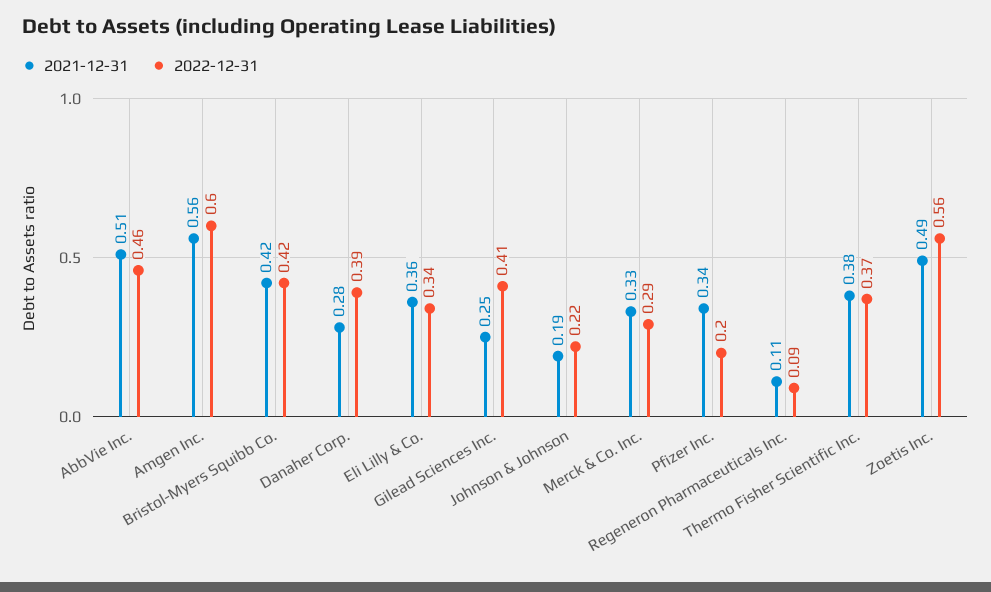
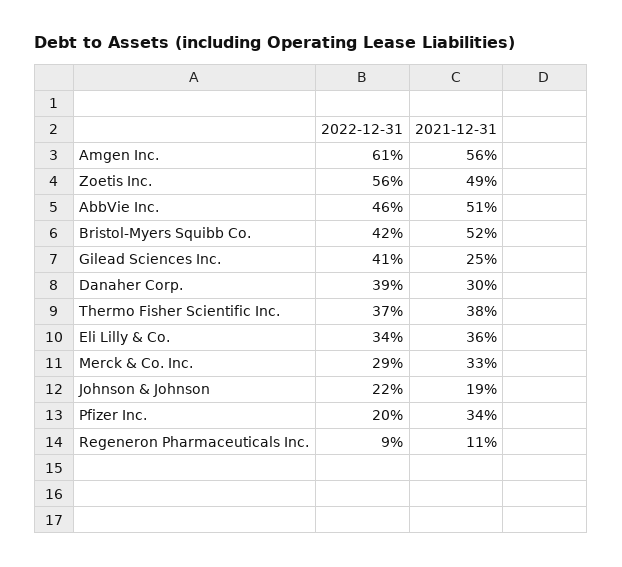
  {
    "2021-12-31": {
      "AbbVie Inc.": 0.51,
      "Amgen Inc.": 0.56,
-     "Bristol-Myers Squibb Co.": 0.42,
+     "Bristol-Myers Squibb Co.": 0.52,
-     "Danaher Corp.": 0.28,
+     "Danaher Corp.": 0.3,
      "Eli Lilly & Co.": 0.36,
      "Gilead Sciences Inc.": 0.25,
      "Johnson & Johnson": 0.19,
      "Merck & Co. Inc.": 0.33,
      "Pfizer Inc.": 0.34,
      "Regeneron Pharmaceuticals Inc.": 0.11,
      "Thermo Fisher Scientific Inc.": 0.38,
      "Zoetis Inc.": 0.49
    },
    "2022-12-31": {
      "AbbVie Inc.": 0.46,
-     "Amgen Inc.": 0.6,
+     "Amgen Inc.": 0.61,
      "Bristol-Myers Squibb Co.": 0.42,
      "Danaher Corp.": 0.39,
      "Eli Lilly & Co.": 0.34,
      "Gilead Sciences Inc.": 0.41,
      "Johnson & Johnson": 0.22,
      "Merck & Co. Inc.": 0.29,
      "Pfizer Inc.": 0.2,
      "Regeneron Pharmaceuticals Inc.": 0.09,
      "Thermo Fisher Scientific Inc.": 0.37,
      "Zoetis Inc.": 0.56
    }
  }

